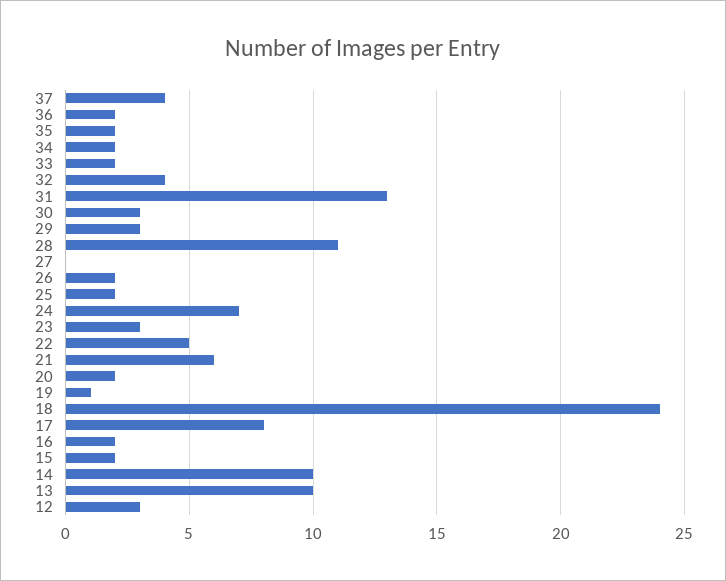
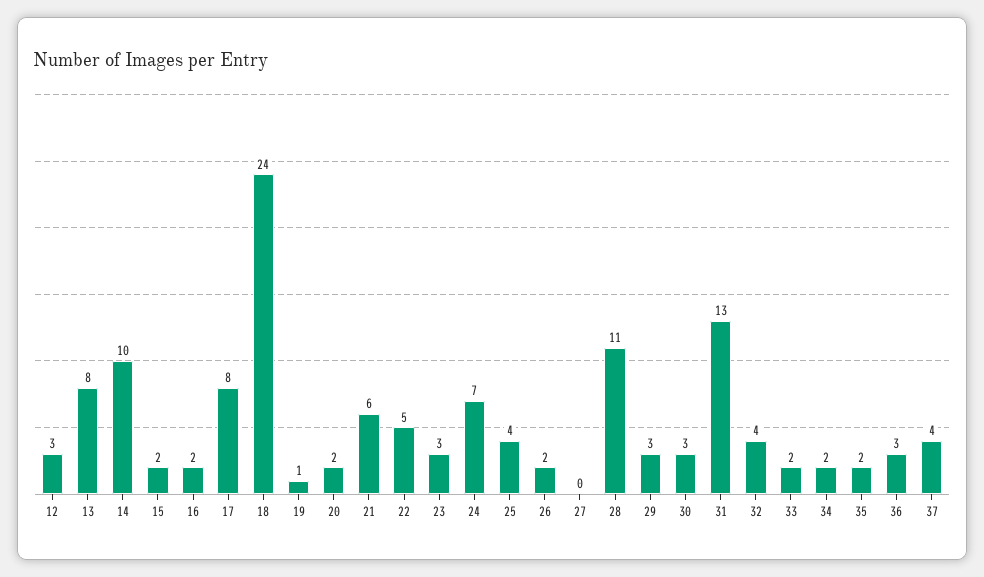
  {
    "37": 4,
-   "36": 2,
+   "36": 3,
    "35": 2,
    "34": 2,
    "33": 2,
    "32": 4,
    "31": 13,
    "30": 3,
    "29": 3,
    "28": 11,
    "27": 0,
    "26": 2,
-   "25": 2,
+   "25": 4,
    "24": 7,
    "23": 3,
    "22": 5,
    "21": 6,
    "20": 2,
    "19": 1,
    "18": 24,
    "17": 8,
    "16": 2,
    "15": 2,
    "14": 10,
-   "13": 10,
+   "13": 8,
    "12": 3
  }

